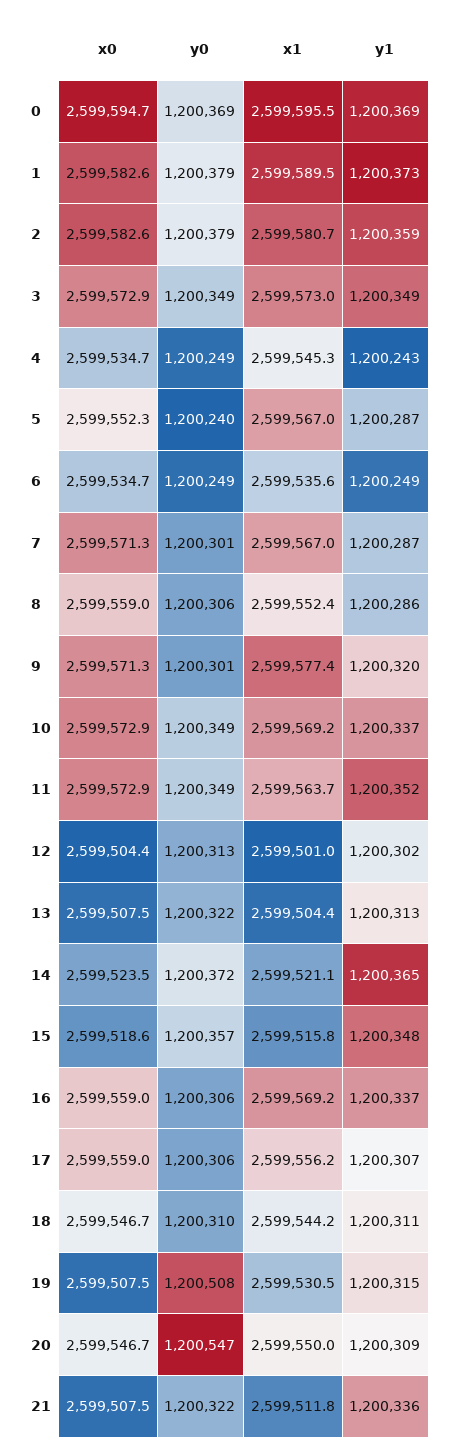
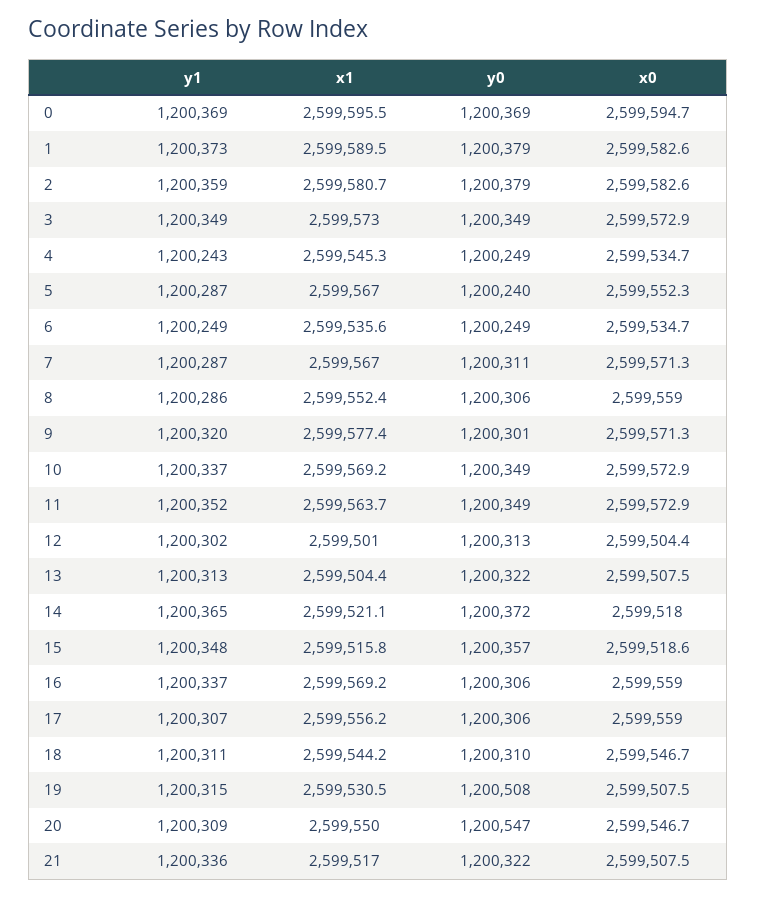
  {
    "x0": {
      "0": 2599594.7,
      "1": 2599582.6,
      "2": 2599582.6,
      "3": 2599572.9,
      "4": 2599534.7,
      "5": 2599552.3,
      "6": 2599534.7,
      "7": 2599571.3,
      "8": 2599559,
      "9": 2599571.3,
      "10": 2599572.9,
      "11": 2599572.9,
      "12": 2599504.4,
      "13": 2599507.5,
-     "14": 2599523.5,
+     "14": 2599518,
      "15": 2599518.6,
      "16": 2599559,
      "17": 2599559,
      "18": 2599546.7,
      "19": 2599507.5,
      "20": 2599546.7,
      "21": 2599507.5
    },
    "y0": {
      "0": 1200369,
      "1": 1200379,
      "2": 1200379,
      "3": 1200349,
      "4": 1200249,
      "5": 1200240,
      "6": 1200249,
-     "7": 1200301,
+     "7": 1200311,
      "8": 1200306,
      "9": 1200301,
      "10": 1200349,
      "11": 1200349,
      "12": 1200313,
      "13": 1200322,
      "14": 1200372,
      "15": 1200357,
      "16": 1200306,
      "17": 1200306,
      "18": 1200310,
      "19": 1200508,
      "20": 1200547,
      "21": 1200322
    },
    "x1": {
      "0": 2599595.5,
      "1": 2599589.5,
      "2": 2599580.7,
      "3": 2599573,
      "4": 2599545.3,
      "5": 2599567,
      "6": 2599535.6,
      "7": 2599567,
      "8": 2599552.4,
      "9": 2599577.4,
      "10": 2599569.2,
      "11": 2599563.7,
      "12": 2599501,
      "13": 2599504.4,
      "14": 2599521.1,
      "15": 2599515.8,
      "16": 2599569.2,
      "17": 2599556.2,
      "18": 2599544.2,
      "19": 2599530.5,
      "20": 2599550,
-     "21": 2599511.8
+     "21": 2599517
    },
    "y1": {
      "0": 1200369,
      "1": 1200373,
      "2": 1200359,
      "3": 1200349,
      "4": 1200243,
      "5": 1200287,
      "6": 1200249,
      "7": 1200287,
      "8": 1200286,
      "9": 1200320,
      "10": 1200337,
      "11": 1200352,
      "12": 1200302,
      "13": 1200313,
      "14": 1200365,
      "15": 1200348,
      "16": 1200337,
      "17": 1200307,
      "18": 1200311,
      "19": 1200315,
      "20": 1200309,
      "21": 1200336
    }
  }

